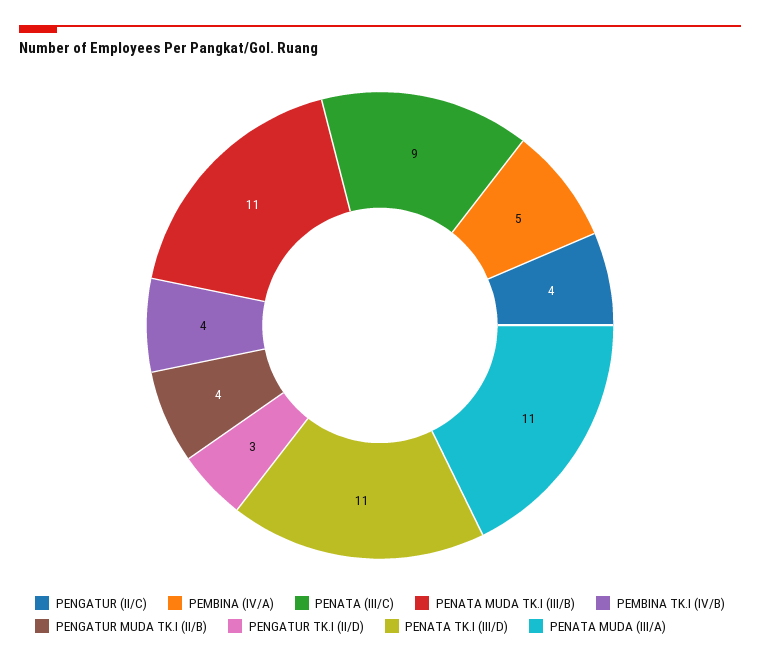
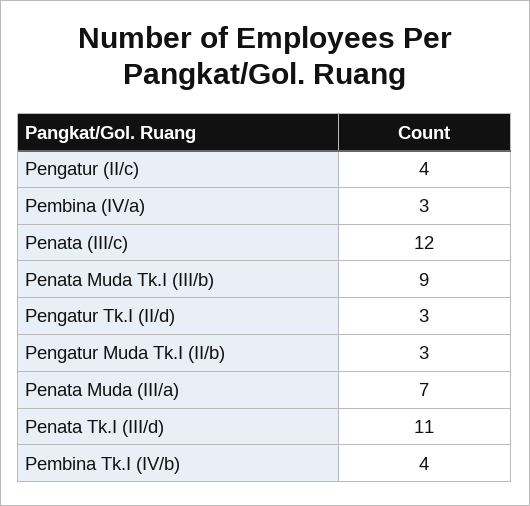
  {
    "PENGATUR (II/C)": 4,
-   "PEMBINA (IV/A)": 5,
+   "PEMBINA (IV/A)": 3,
-   "PENATA (III/C)": 9,
+   "PENATA (III/C)": 12,
-   "PENATA MUDA TK.I (III/B)": 11,
+   "PENATA MUDA TK.I (III/B)": 9,
    "PEMBINA TK.I (IV/B)": 4,
-   "PENGATUR MUDA TK.I (II/B)": 4,
+   "PENGATUR MUDA TK.I (II/B)": 3,
    "PENGATUR TK.I (II/D)": 3,
    "PENATA TK.I (III/D)": 11,
-   "PENATA MUDA (III/A)": 11
+   "PENATA MUDA (III/A)": 7
  }

